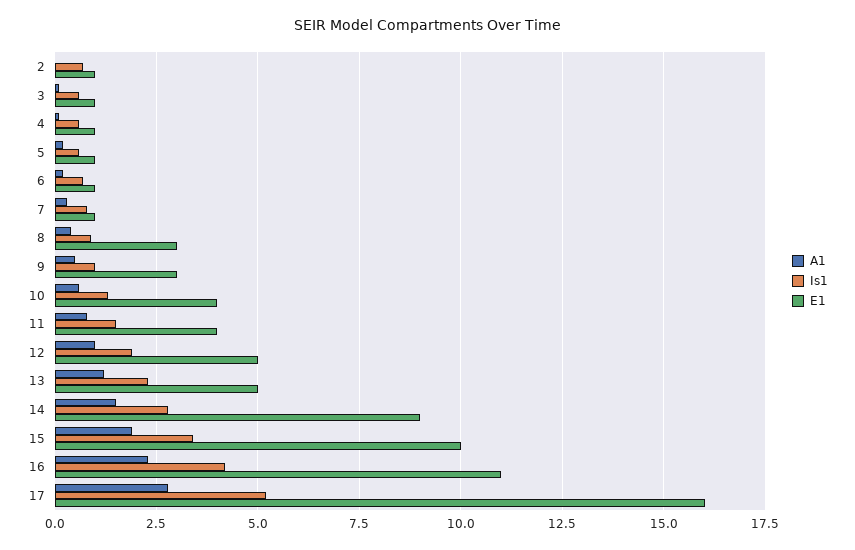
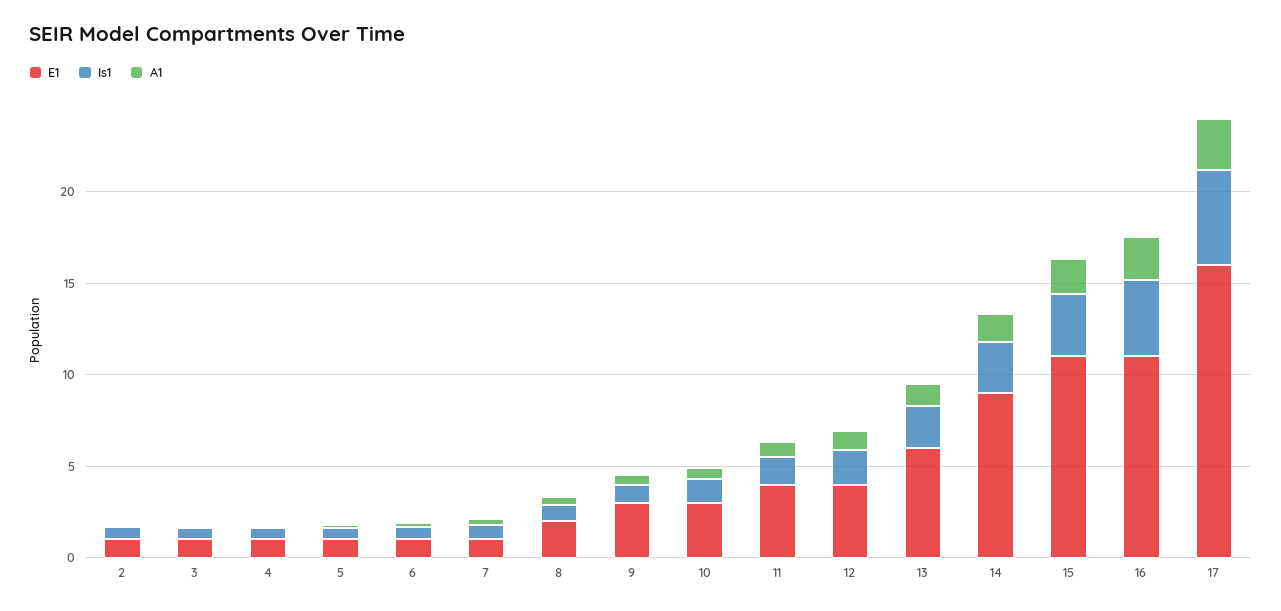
  {
    "A1": {
      "2": 0,
      "3": 0,
      "4": 0,
      "5": 0,
      "6": 0,
      "7": 0.5,
      "8": 0.5,
      "9": 0.5,
      "10": 0.5,
      "11": 1,
      "12": 1,
      "13": 1,
      "14": 1.5,
      "15": 2,
      "16": 2.5,
      "17": 3
    },
    "Is1": {
      "2": 0.5,
      "3": 0.5,
      "4": 0.5,
      "5": 0.5,
      "6": 0.5,
      "7": 1,
      "8": 1,
      "9": 1,
      "10": 1.5,
      "11": 1.5,
      "12": 2,
      "13": 2.5,
      "14": 3,
      "15": 3.5,
      "16": 4,
      "17": 5
    },
    "E1": {
      "2": 1,
      "3": 1,
      "4": 1,
      "5": 1,
      "6": 1,
      "7": 1,
-     "8": 3,
+     "8": 2,
      "9": 3,
-     "10": 4,
+     "10": 3,
      "11": 4,
-     "12": 5,
+     "12": 4,
-     "13": 5,
+     "13": 6,
      "14": 9,
-     "15": 10,
+     "15": 11,
      "16": 11,
      "17": 16
    }
  }

